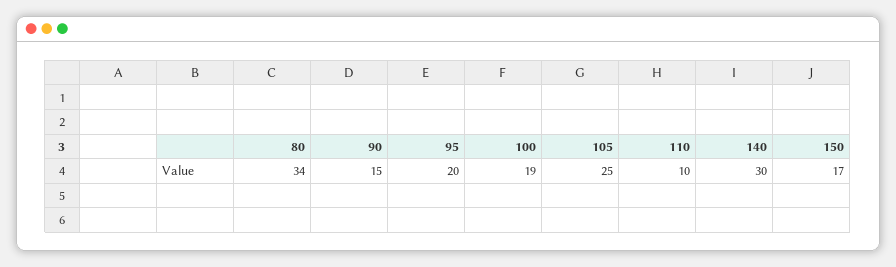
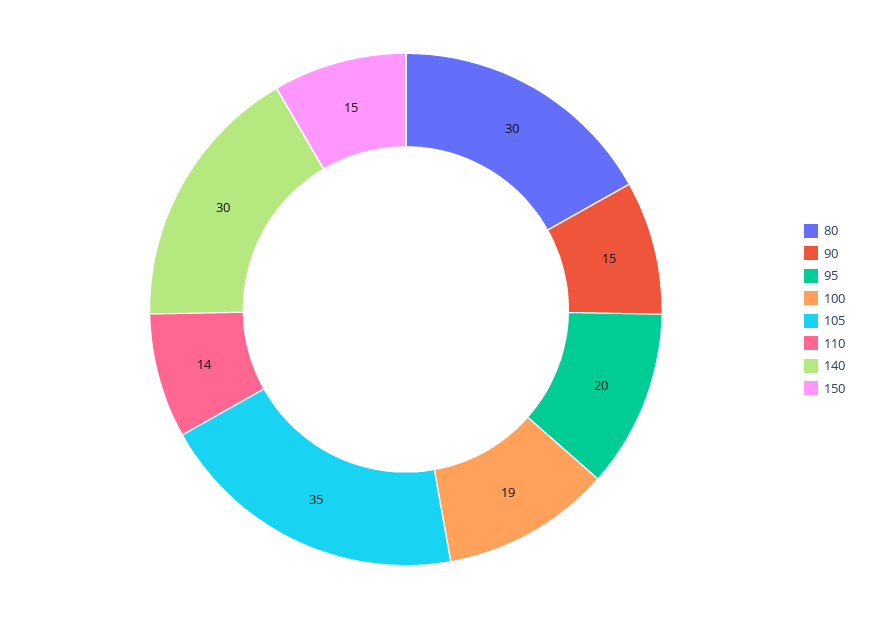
  {
-   "80": 34,
+   "80": 30,
    "90": 15,
    "95": 20,
    "100": 19,
-   "105": 25,
+   "105": 35,
-   "110": 10,
+   "110": 14,
    "140": 30,
-   "150": 17
+   "150": 15
  }

